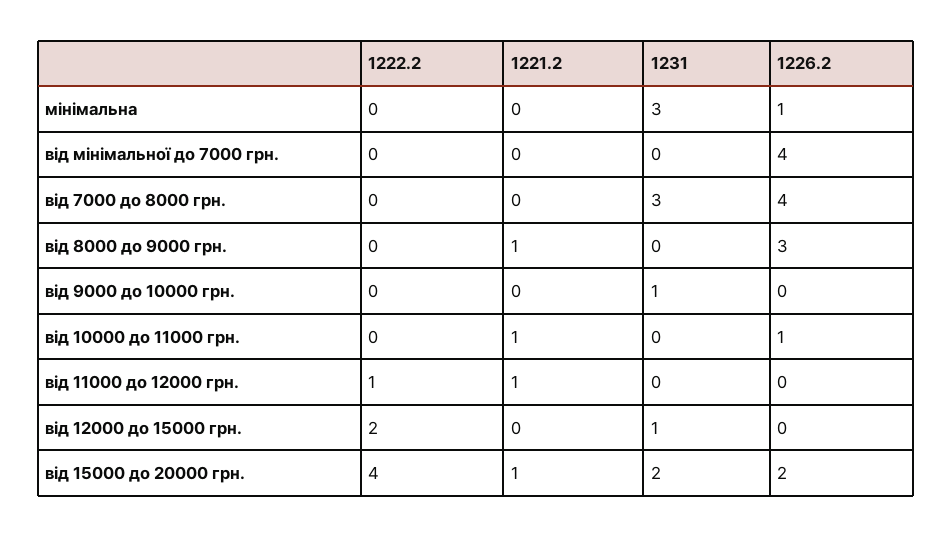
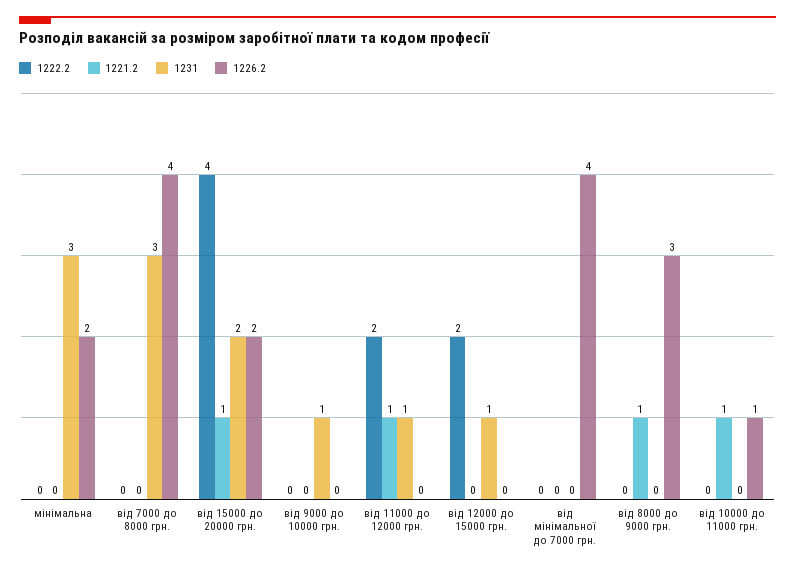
  {
    "1222.2": {
      "мінімальна": 0,
      "від мінімальної до 7000 грн.": 0,
      "від 7000 до 8000 грн.": 0,
      "від 8000 до 9000 грн.": 0,
      "від 9000 до 10000 грн.": 0,
      "від 10000 до 11000 грн.": 0,
-     "від 11000 до 12000 грн.": 1,
+     "від 11000 до 12000 грн.": 2,
      "від 12000 до 15000 грн.": 2,
      "від 15000 до 20000 грн.": 4
    },
    "1221.2": {
      "мінімальна": 0,
      "від мінімальної до 7000 грн.": 0,
      "від 7000 до 8000 грн.": 0,
      "від 8000 до 9000 грн.": 1,
      "від 9000 до 10000 грн.": 0,
      "від 10000 до 11000 грн.": 1,
      "від 11000 до 12000 грн.": 1,
      "від 12000 до 15000 грн.": 0,
      "від 15000 до 20000 грн.": 1
    },
    "1231": {
      "мінімальна": 3,
      "від мінімальної до 7000 грн.": 0,
      "від 7000 до 8000 грн.": 3,
      "від 8000 до 9000 грн.": 0,
      "від 9000 до 10000 грн.": 1,
      "від 10000 до 11000 грн.": 0,
-     "від 11000 до 12000 грн.": 0,
+     "від 11000 до 12000 грн.": 1,
      "від 12000 до 15000 грн.": 1,
      "від 15000 до 20000 грн.": 2
    },
    "1226.2": {
-     "мінімальна": 1,
+     "мінімальна": 2,
      "від мінімальної до 7000 грн.": 4,
      "від 7000 до 8000 грн.": 4,
      "від 8000 до 9000 грн.": 3,
      "від 9000 до 10000 грн.": 0,
      "від 10000 до 11000 грн.": 1,
      "від 11000 до 12000 грн.": 0,
      "від 12000 до 15000 грн.": 0,
      "від 15000 до 20000 грн.": 2
    }
  }

